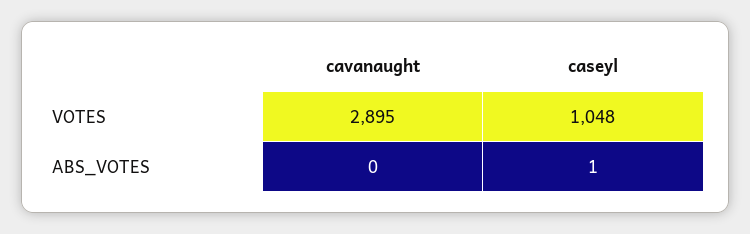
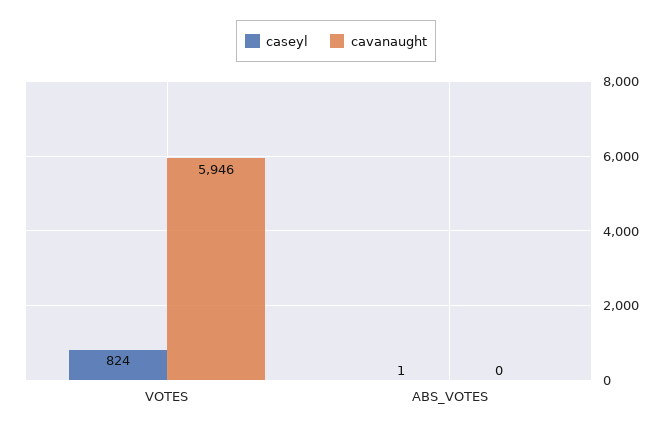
  {
    "cavanaught": {
-     "VOTES": 2895,
+     "VOTES": 5946,
      "ABS_VOTES": 0
    },
    "caseyl": {
-     "VOTES": 1048,
+     "VOTES": 824,
      "ABS_VOTES": 1
    }
  }

